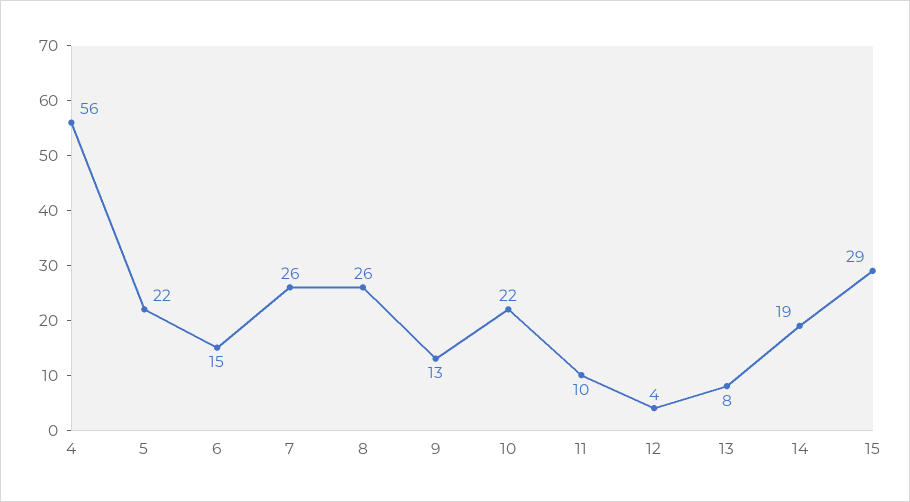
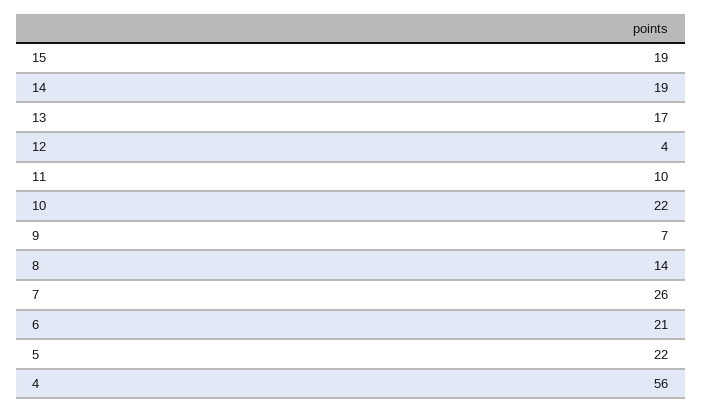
  {
    "4": 56,
    "5": 22,
-   "6": 15,
+   "6": 21,
    "7": 26,
-   "8": 26,
+   "8": 14,
-   "9": 13,
+   "9": 7,
    "10": 22,
    "11": 10,
    "12": 4,
-   "13": 8,
+   "13": 17,
    "14": 19,
-   "15": 29
+   "15": 19
  }

